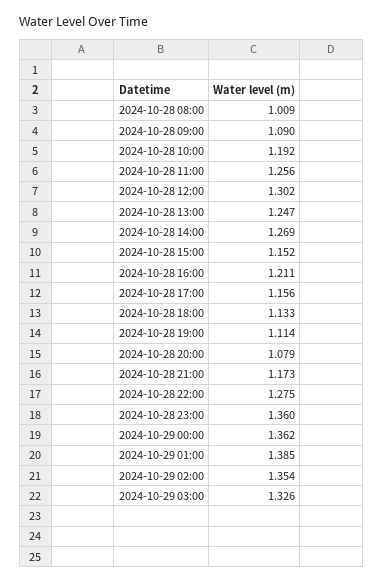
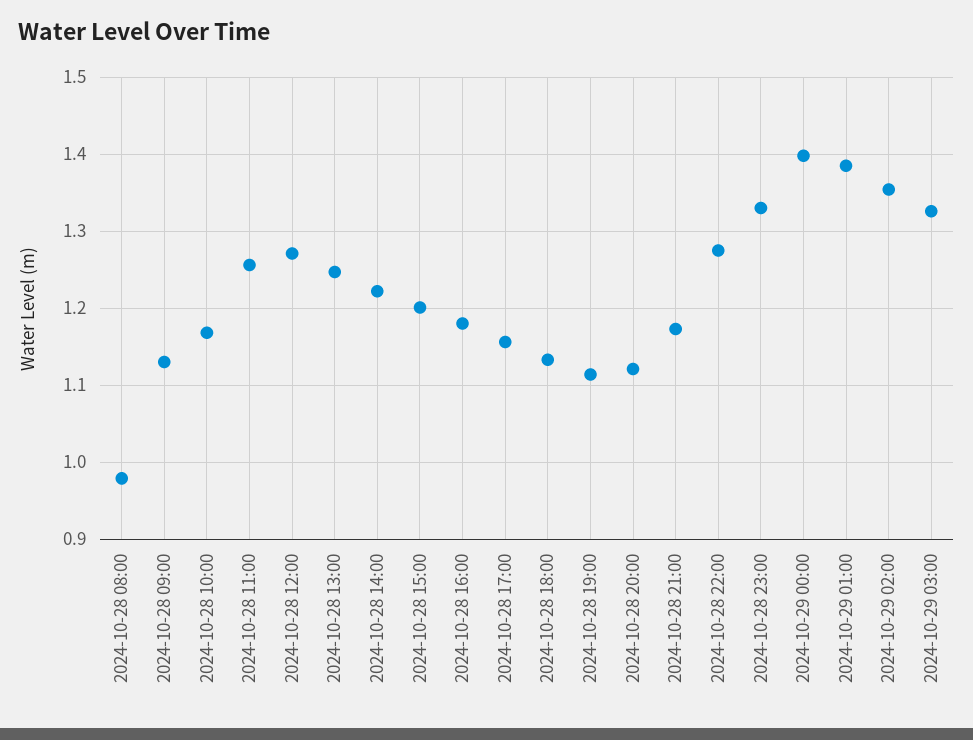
  {
-   "2024-10-28 08:00": 1.009,
+   "2024-10-28 08:00": 0.98,
-   "2024-10-28 09:00": 1.09,
+   "2024-10-28 09:00": 1.13,
-   "2024-10-28 10:00": 1.192,
+   "2024-10-28 10:00": 1.17,
    "2024-10-28 11:00": 1.256,
-   "2024-10-28 12:00": 1.302,
+   "2024-10-28 12:00": 1.27,
    "2024-10-28 13:00": 1.247,
-   "2024-10-28 14:00": 1.269,
+   "2024-10-28 14:00": 1.22,
-   "2024-10-28 15:00": 1.152,
+   "2024-10-28 15:00": 1.2,
-   "2024-10-28 16:00": 1.211,
+   "2024-10-28 16:00": 1.18,
    "2024-10-28 17:00": 1.156,
    "2024-10-28 18:00": 1.133,
    "2024-10-28 19:00": 1.114,
-   "2024-10-28 20:00": 1.079,
+   "2024-10-28 20:00": 1.12,
    "2024-10-28 21:00": 1.173,
    "2024-10-28 22:00": 1.275,
-   "2024-10-28 23:00": 1.36,
+   "2024-10-28 23:00": 1.33,
-   "2024-10-29 00:00": 1.362,
+   "2024-10-29 00:00": 1.4,
    "2024-10-29 01:00": 1.385,
    "2024-10-29 02:00": 1.354,
    "2024-10-29 03:00": 1.326
  }

